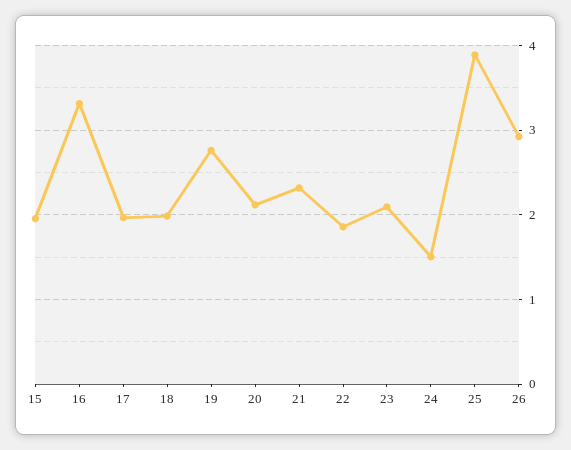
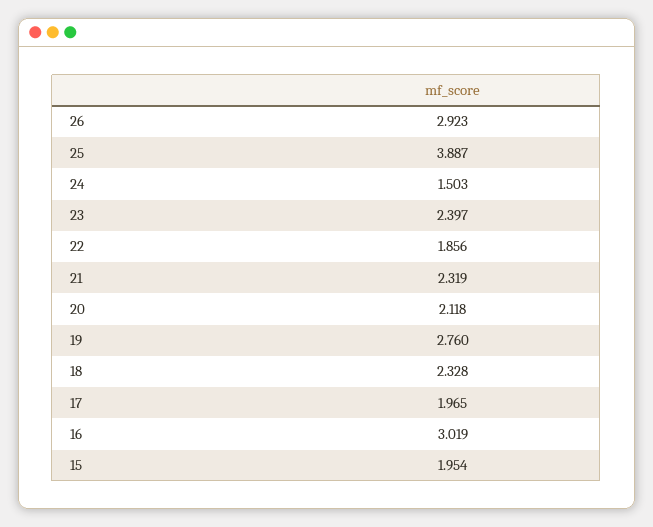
  {
    "15": 1.954,
-   "16": 3.3,
+   "16": 3.019,
    "17": 1.965,
-   "18": 2,
+   "18": 2.328,
    "19": 2.76,
    "20": 2.118,
    "21": 2.319,
    "22": 1.856,
-   "23": 2.1,
+   "23": 2.397,
    "24": 1.503,
    "25": 3.887,
    "26": 2.923
  }

